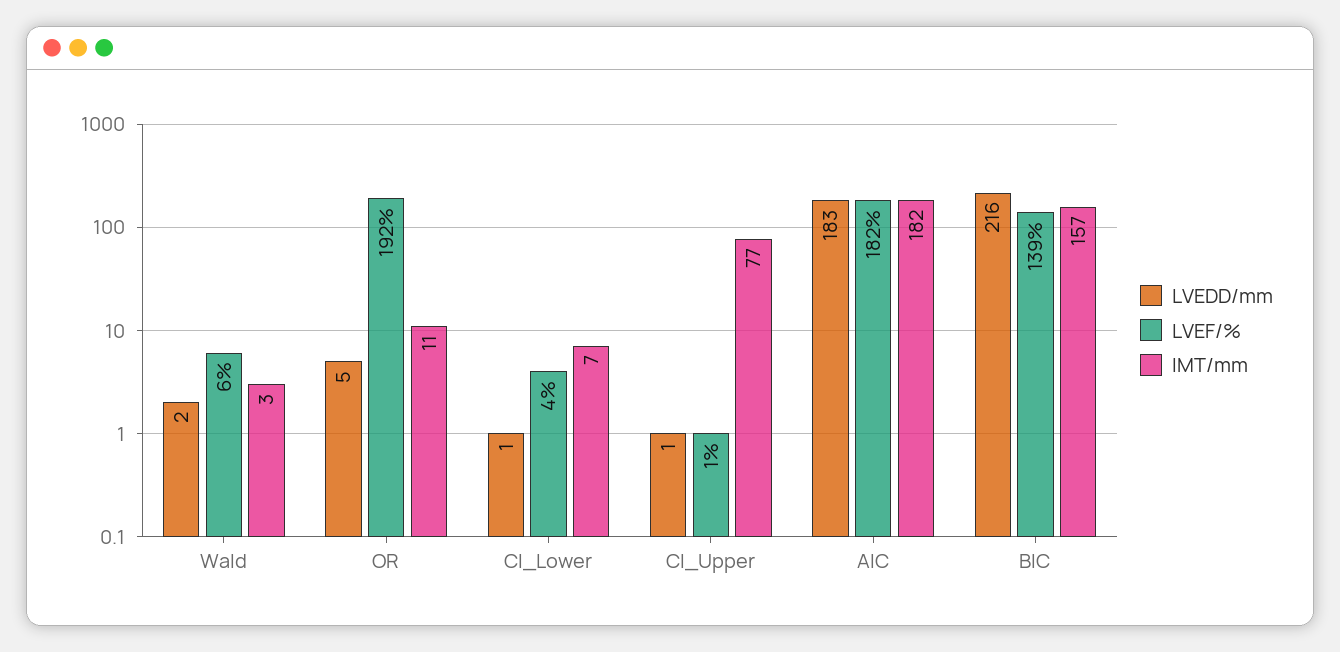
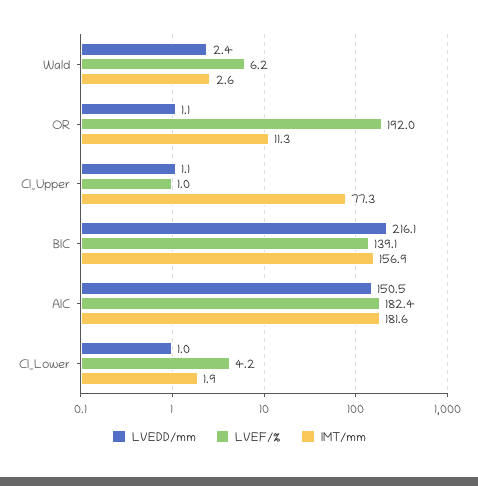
  {
    "LVEDD/mm": {
      "Wald": 2.4,
-     "OR": 5,
+     "OR": 1.1,
      "CI_Lower": 1,
      "CI_Upper": 1.1,
-     "AIC": 183,
+     "AIC": 150.5,
      "BIC": 216.1
    },
    "LVEF/%": {
      "Wald": 6.2,
      "OR": 192,
      "CI_Lower": 4.2,
      "CI_Upper": 1,
      "AIC": 182.4,
      "BIC": 139.1
    },
    "IMT/mm": {
      "Wald": 2.6,
      "OR": 11.3,
-     "CI_Lower": 7,
+     "CI_Lower": 1.9,
      "CI_Upper": 77.3,
      "AIC": 181.6,
      "BIC": 156.9
    }
  }

